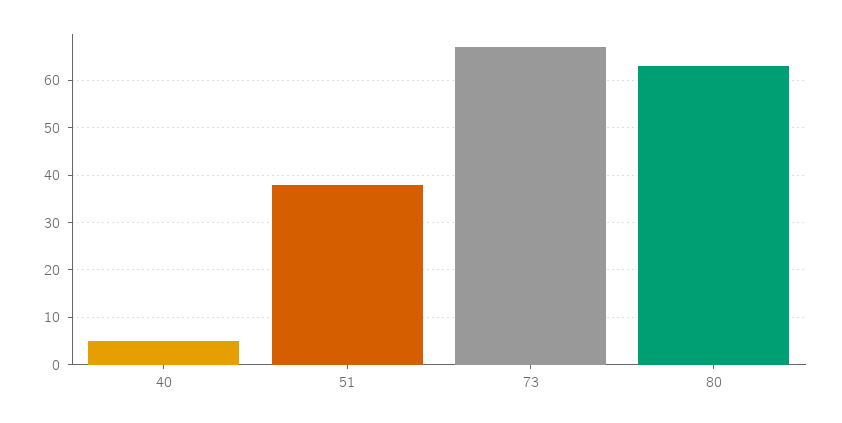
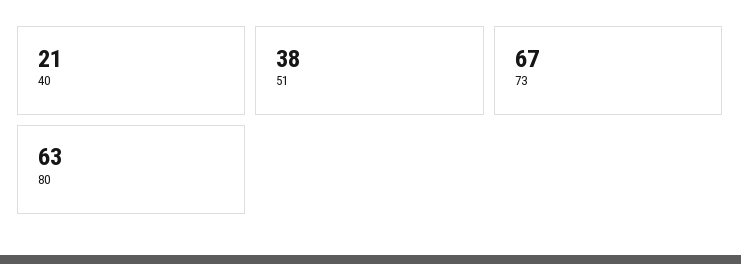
  {
-   "40": 5,
+   "40": 21,
    "51": 38,
    "73": 67,
    "80": 63
  }

